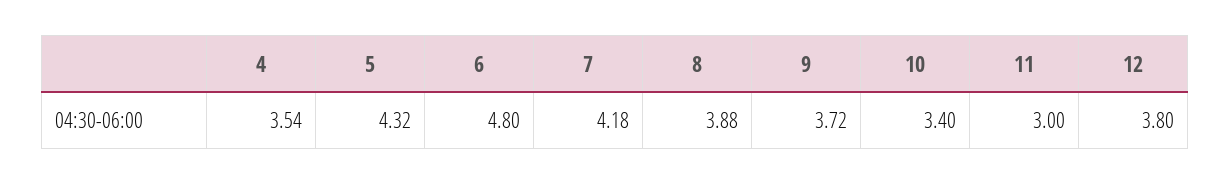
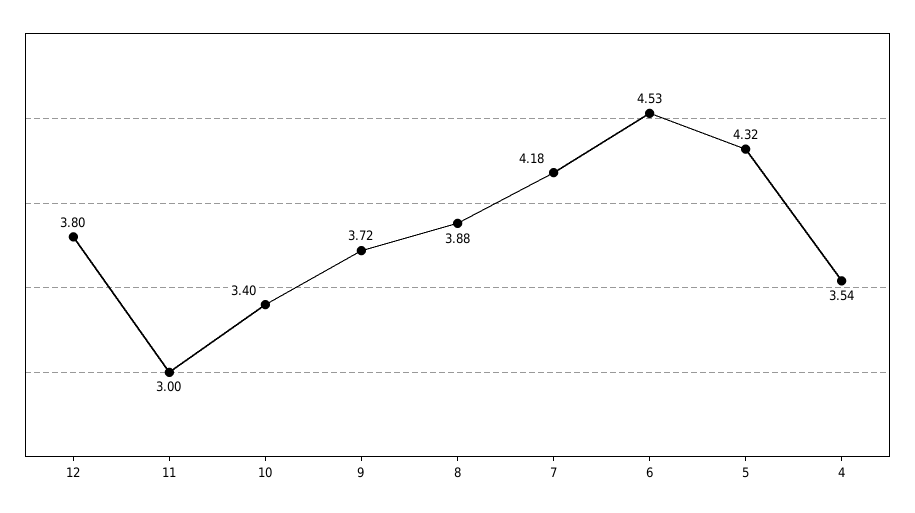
  {
    "4": 3.54,
    "5": 4.32,
-   "6": 4.8,
+   "6": 4.53,
    "7": 4.18,
    "8": 3.88,
    "9": 3.72,
    "10": 3.4,
    "11": 3,
    "12": 3.8
  }

